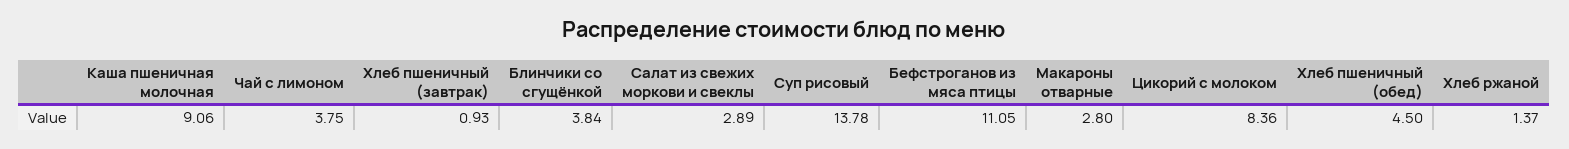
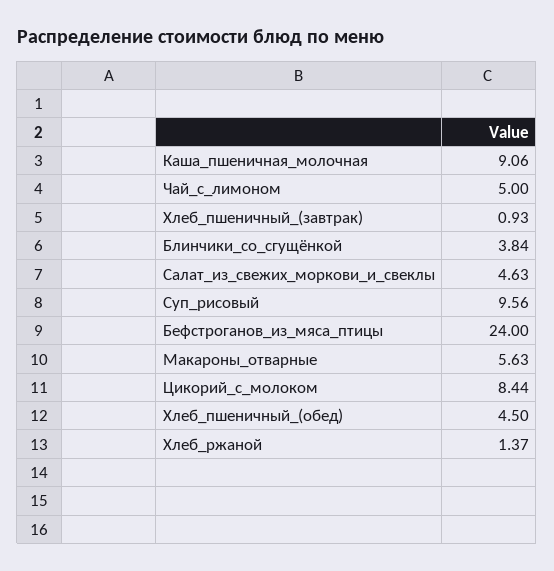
  {
    "Каша пшеничная молочная": 9.06,
-   "Чай с лимоном": 3.75,
+   "Чай с лимоном": 5,
    "Хлеб пшеничный (завтрак)": 0.93,
    "Блинчики со сгущёнкой": 3.84,
-   "Салат из свежих моркови и свеклы": 2.89,
+   "Салат из свежих моркови и свеклы": 4.63,
-   "Суп рисовый": 13.78,
+   "Суп рисовый": 9.56,
-   "Бефстроганов из мяса птицы": 11.05,
+   "Бефстроганов из мяса птицы": 24,
-   "Макароны отварные": 2.8,
+   "Макароны отварные": 5.63,
-   "Цикорий с молоком": 8.36,
+   "Цикорий с молоком": 8.44,
    "Хлеб пшеничный (обед)": 4.5,
    "Хлеб ржаной": 1.37
  }

